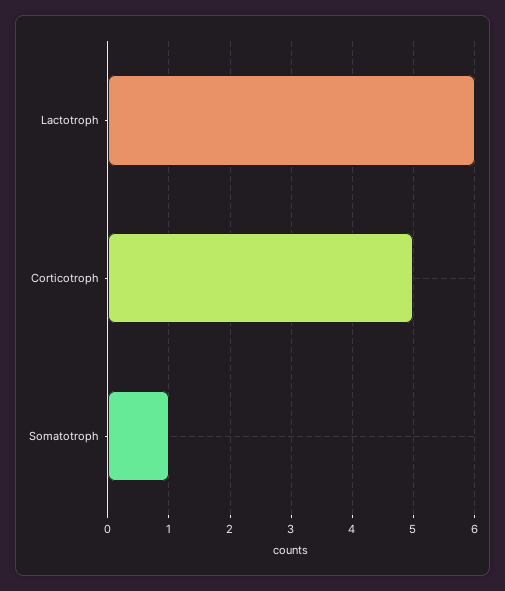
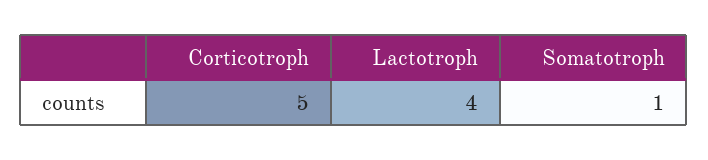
  {
-   "Lactotroph": 6,
+   "Lactotroph": 4,
    "Corticotroph": 5,
    "Somatotroph": 1
  }

